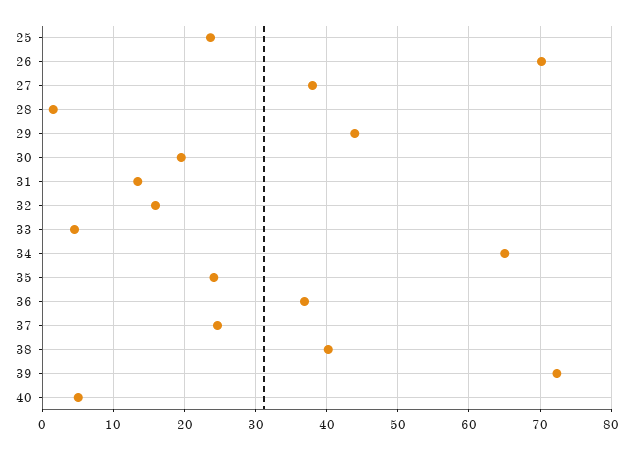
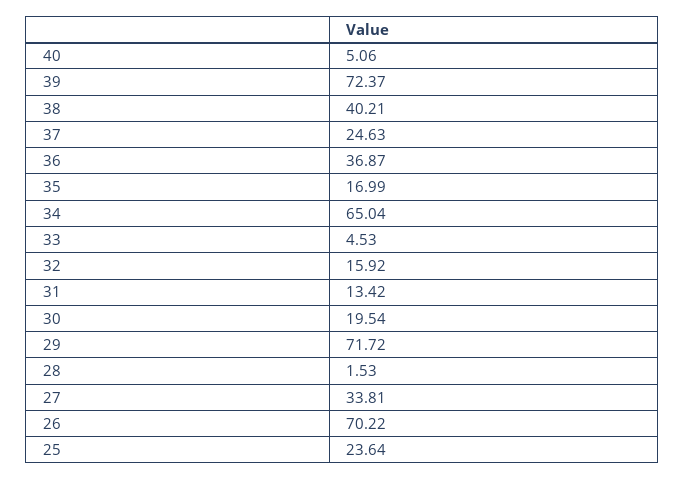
  {
    "25": 23.64,
    "26": 70.22,
-   "27": 38,
+   "27": 33.81,
    "28": 1.53,
-   "29": 44,
+   "29": 71.72,
    "30": 19.54,
    "31": 13.42,
    "32": 15.92,
    "33": 4.53,
    "34": 65.04,
-   "35": 24,
+   "35": 16.99,
    "36": 36.87,
    "37": 24.63,
    "38": 40.21,
    "39": 72.37,
    "40": 5.06
  }

